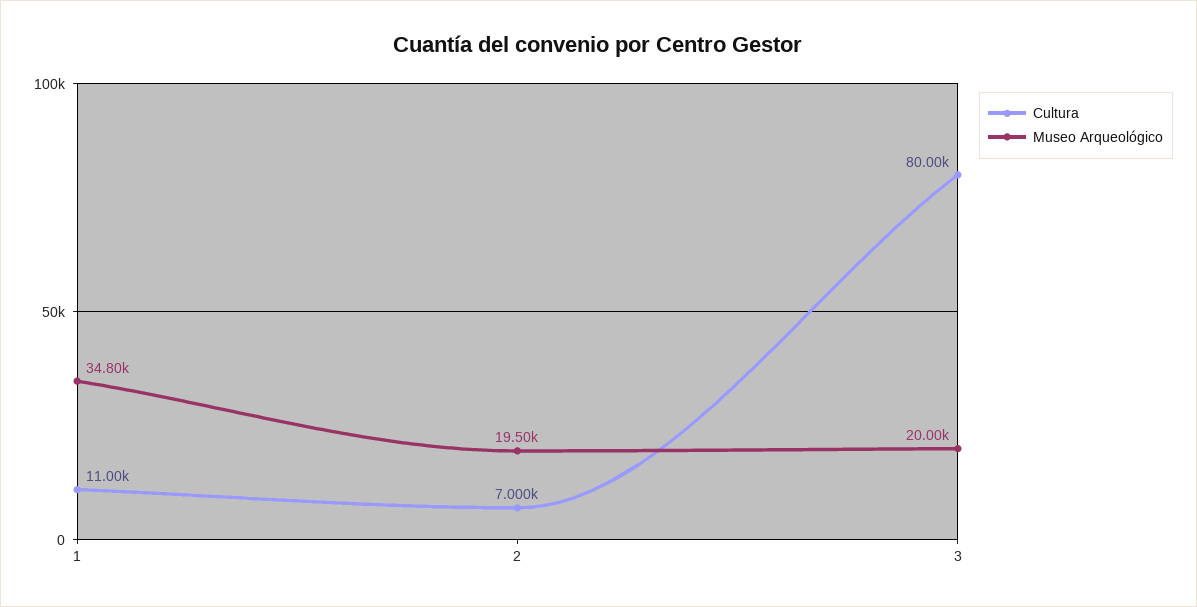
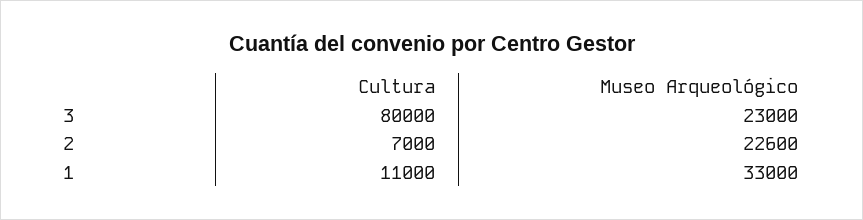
  {
    "Cultura": {
      "1": 11000,
      "2": 7000,
      "3": 80000
    },
    "Museo Arqueológico": {
-     "1": 34800,
+     "1": 33000,
-     "2": 19500,
+     "2": 22600,
-     "3": 20000
+     "3": 23000
    }
  }

